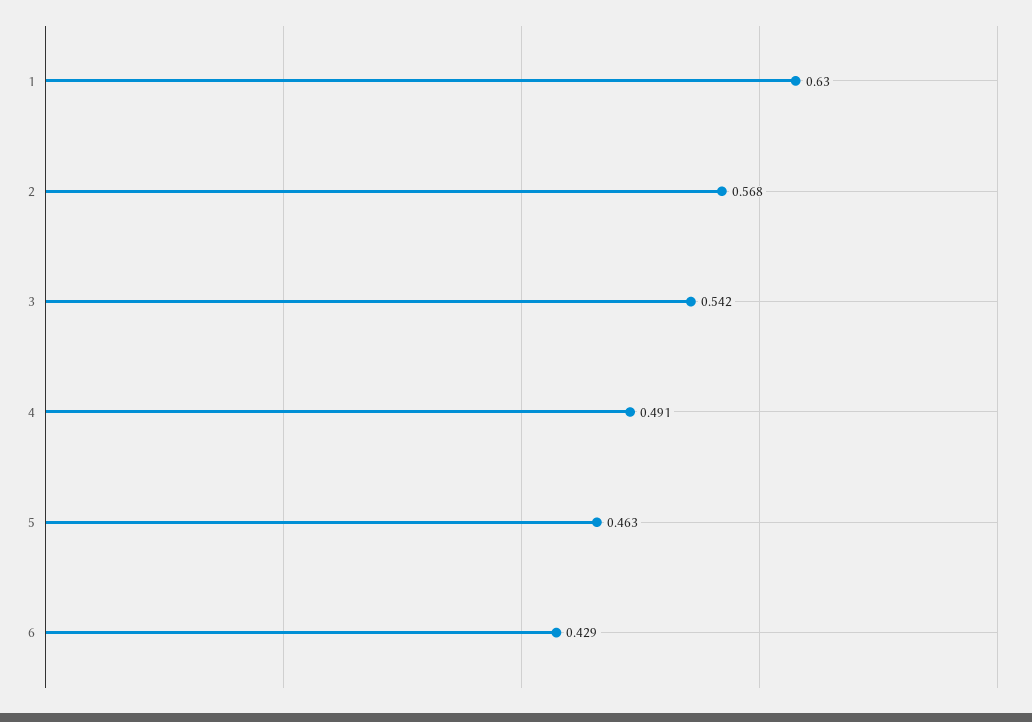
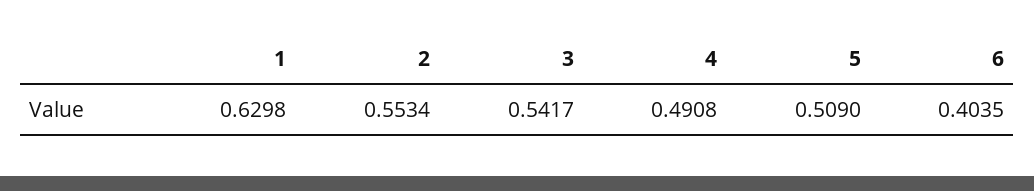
  {
    "1": 0.6298,
-   "2": 0.568,
+   "2": 0.5534,
    "3": 0.5417,
    "4": 0.4908,
-   "5": 0.463,
+   "5": 0.509,
-   "6": 0.429
+   "6": 0.4035
  }

